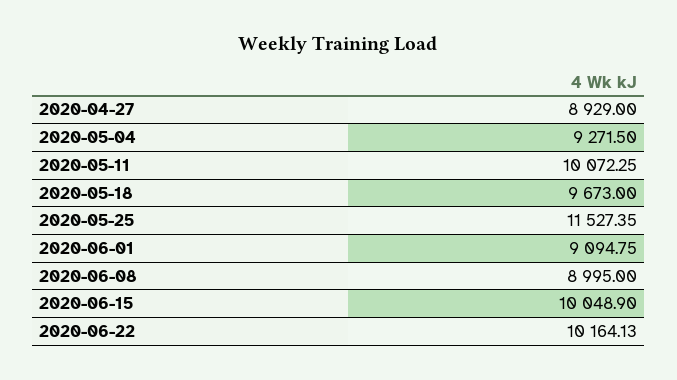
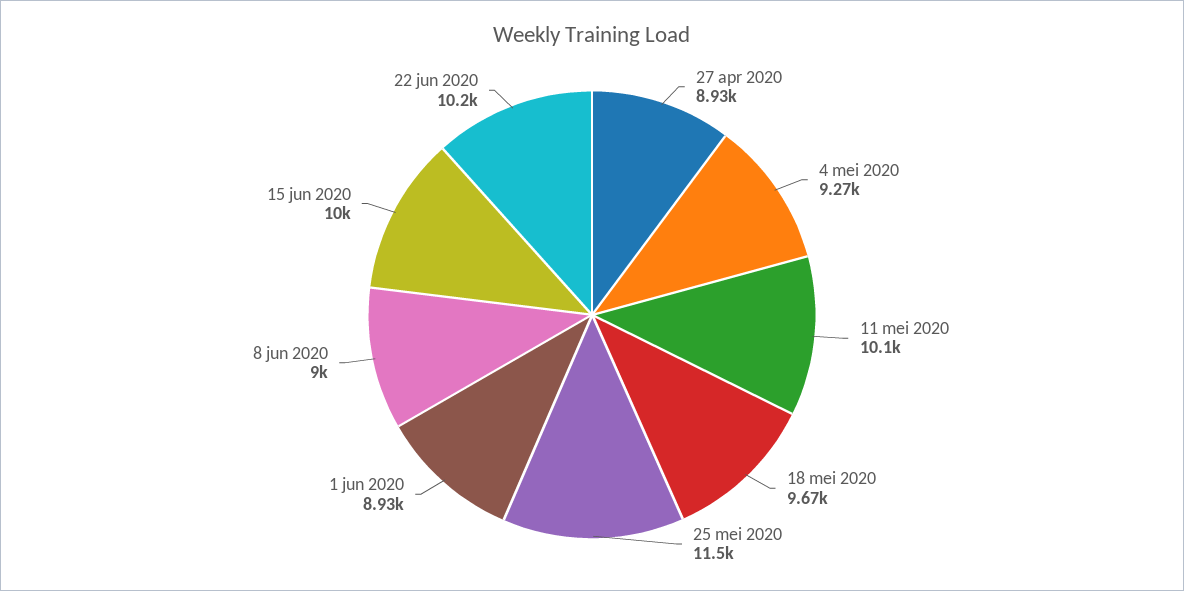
  {
    "2020-04-27": 8929,
    "2020-05-04": 9271.5,
    "2020-05-11": 10072.25,
    "2020-05-18": 9673,
    "2020-05-25": 11527.35,
-   "2020-06-01": 9094.75,
+   "2020-06-01": 8930,
    "2020-06-08": 8995,
    "2020-06-15": 10048.9,
    "2020-06-22": 10164.13
  }

